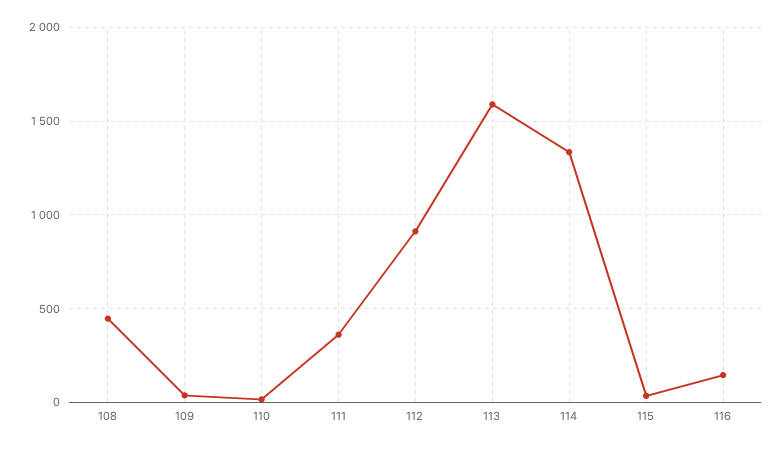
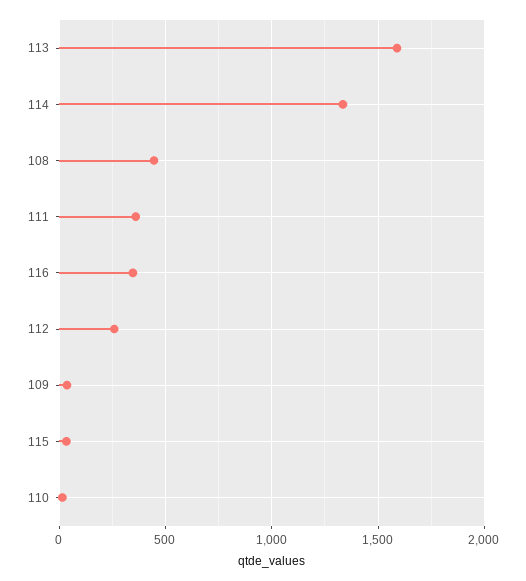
  {
    "108": 450,
    "109": 50,
    "110": 0,
    "111": 350,
-   "112": 900,
+   "112": 250,
    "113": 1600,
    "114": 1350,
    "115": 50,
-   "116": 150
+   "116": 350
  }

